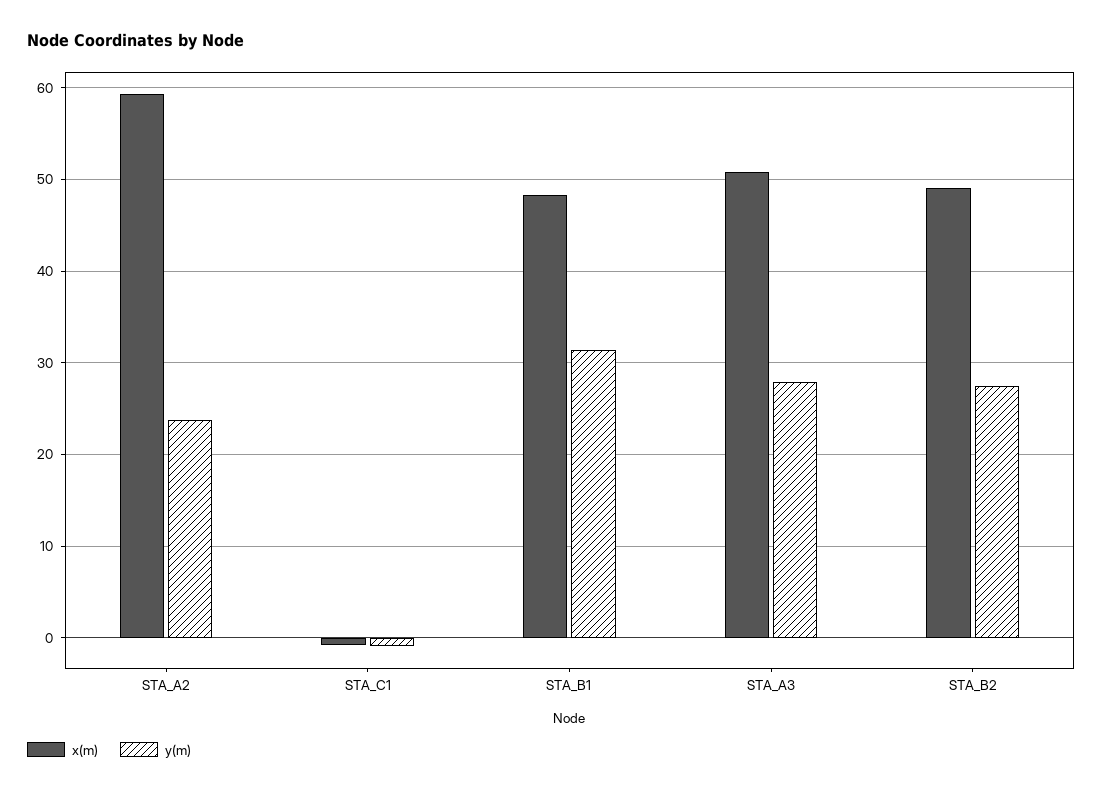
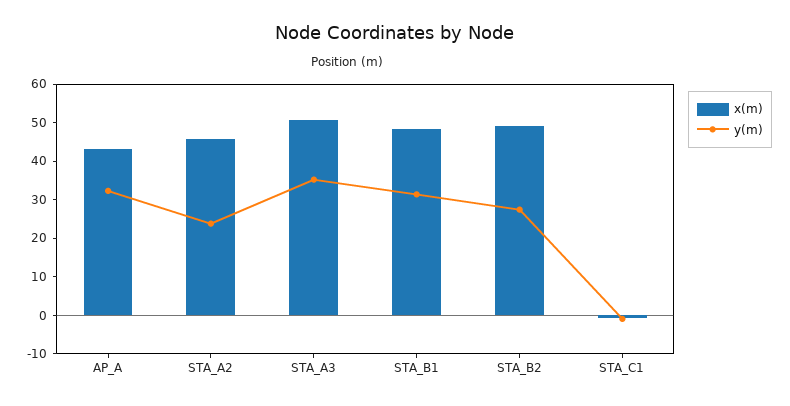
  {
    "x(m)": {
-     "STA_A2": 59,
+     "STA_A2": 45,
      "STA_C1": -1,
      "STA_B1": 48,
      "STA_A3": 51,
-     "STA_B2": 49
+     "STA_B2": 49,
+     "AP_A": 42.5
    },
    "y(m)": {
      "STA_A2": 24,
      "STA_C1": -1,
      "STA_B1": 31,
-     "STA_A3": 28,
+     "STA_A3": 35,
-     "STA_B2": 27
+     "STA_B2": 27,
+     "AP_A": 32.5
    }
  }

